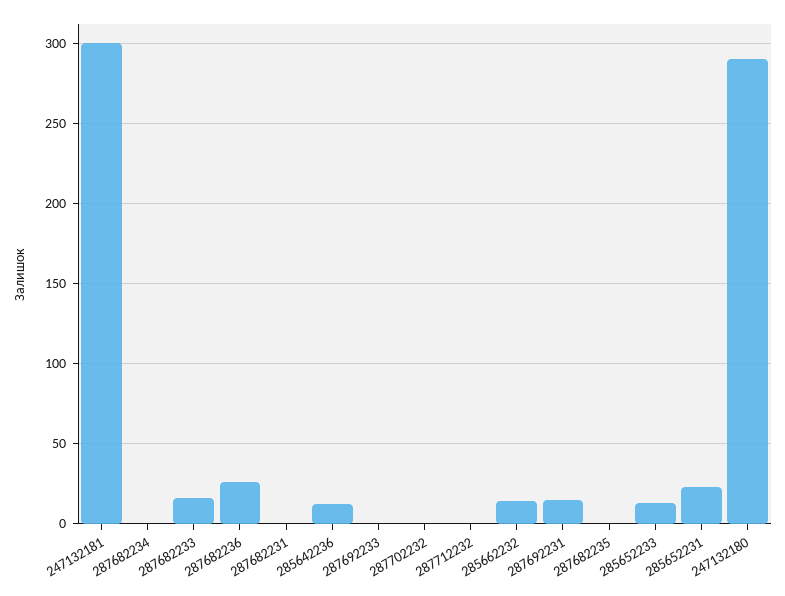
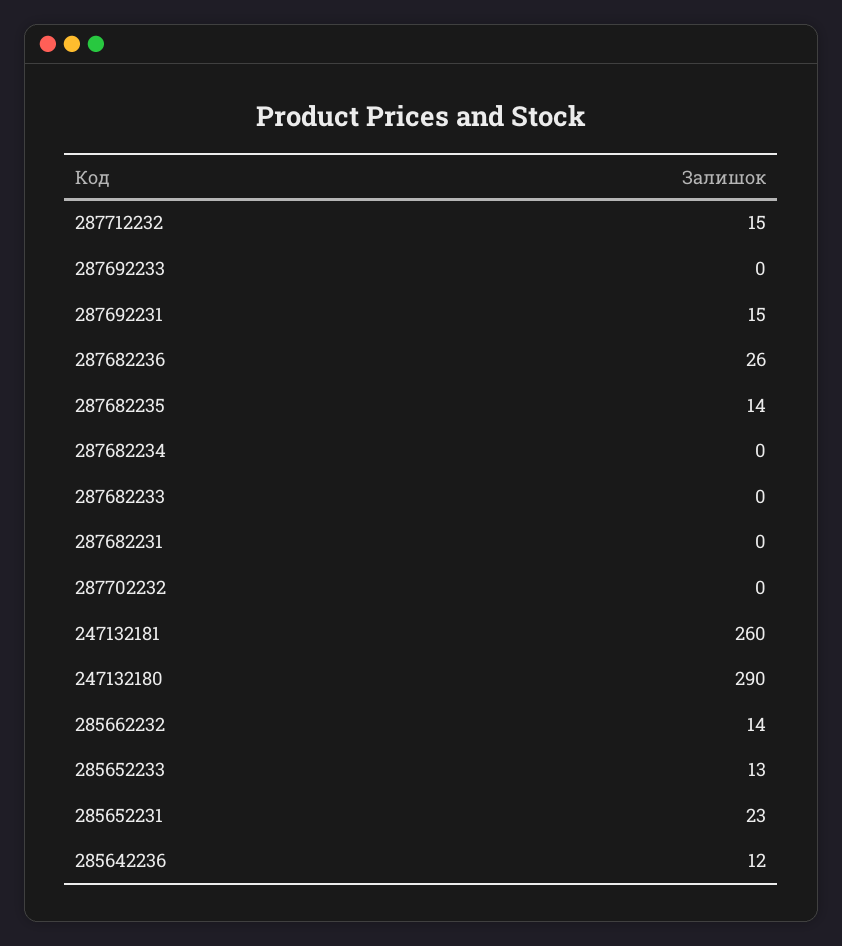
  {
-   "247132181": 300,
+   "247132181": 260,
    "287682234": 0,
-   "287682233": 15,
+   "287682233": 0,
    "287682236": 26,
    "287682231": 0,
    "285642236": 12,
    "287692233": 0,
    "287702232": 0,
-   "287712232": 0,
+   "287712232": 15,
    "285662232": 14,
    "287692231": 15,
-   "287682235": 0,
+   "287682235": 14,
    "285652233": 13,
    "285652231": 23,
    "247132180": 290
  }

